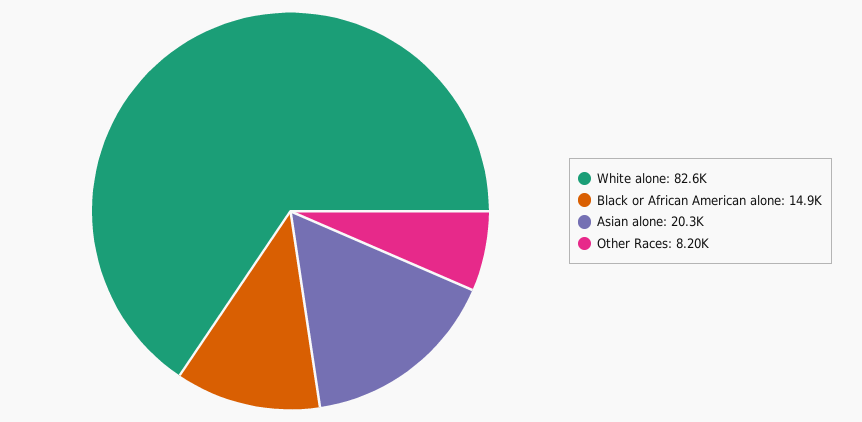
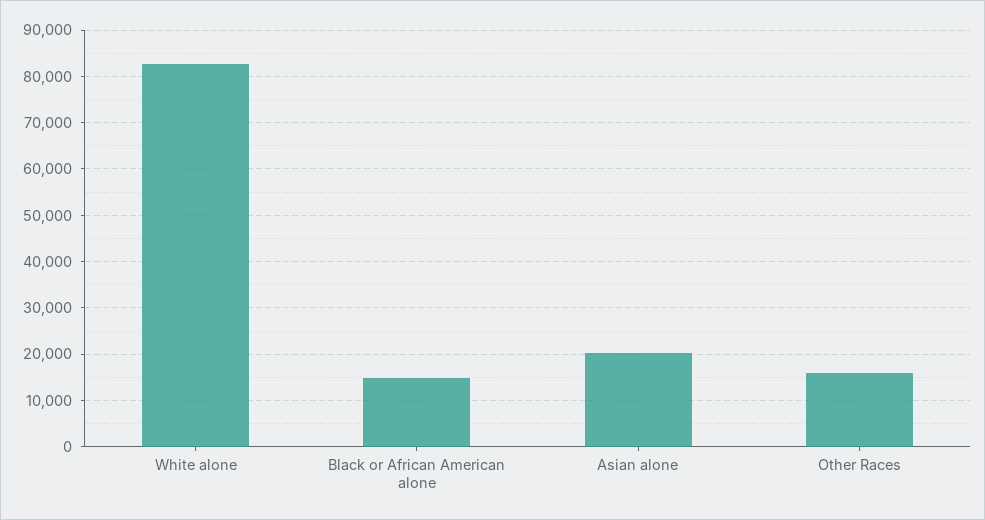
  {
    "White alone": 82600,
    "Black or African American alone": 14900,
    "Asian alone": 20300,
-   "Other Races": 8200
+   "Other Races": 16000
  }

